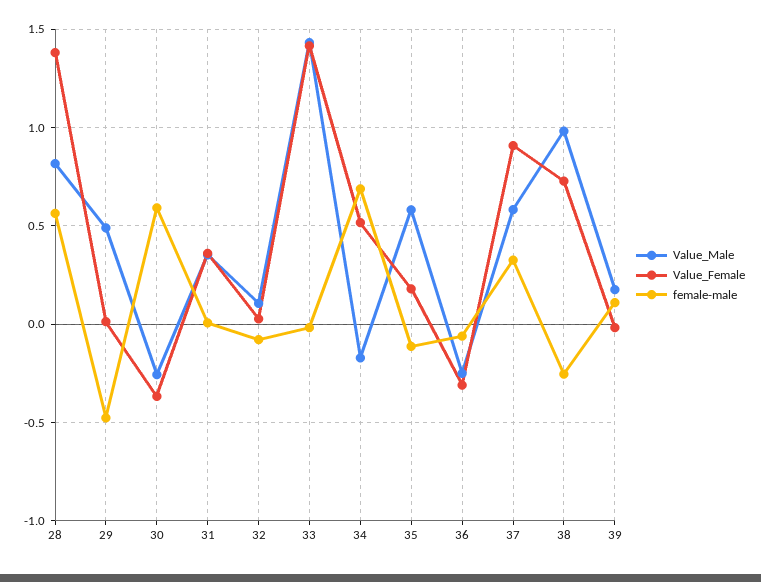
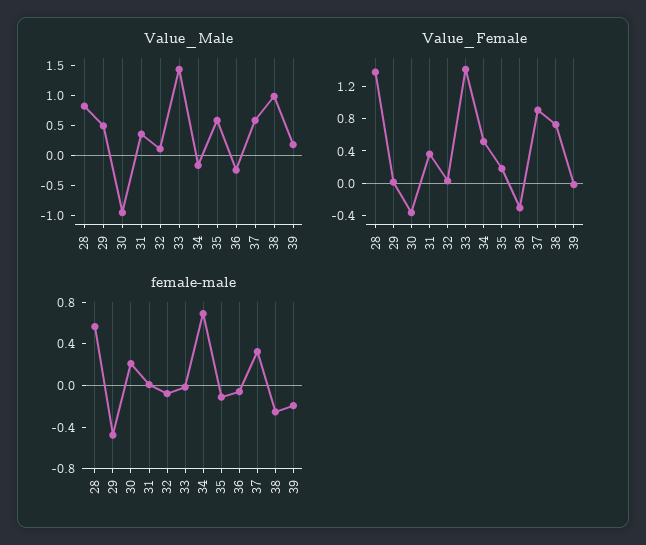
  {
    "Value_Male": {
      "28": 0.8,
      "29": 0.5,
-     "30": -0.25,
+     "30": -1,
      "31": 0.35,
      "32": 0.1,
      "33": 1.45,
      "34": -0.15,
      "35": 0.6,
      "36": -0.25,
      "37": 0.6,
      "38": 1,
      "39": 0.2
    },
    "Value_Female": {
      "28": 1.4,
      "29": 0,
      "30": -0.35,
      "31": 0.35,
      "32": 0.05,
      "33": 1.4,
      "34": 0.5,
      "35": 0.2,
      "36": -0.3,
      "37": 0.9,
      "38": 0.75,
      "39": 0
    },
    "female-male": {
      "28": 0.55,
      "29": -0.5,
-     "30": 0.6,
+     "30": 0.2,
      "31": 0,
      "32": -0.1,
      "33": 0,
      "34": 0.7,
      "35": -0.1,
      "36": -0.05,
      "37": 0.35,
      "38": -0.25,
-     "39": 0.1
+     "39": -0.2
    }
  }

